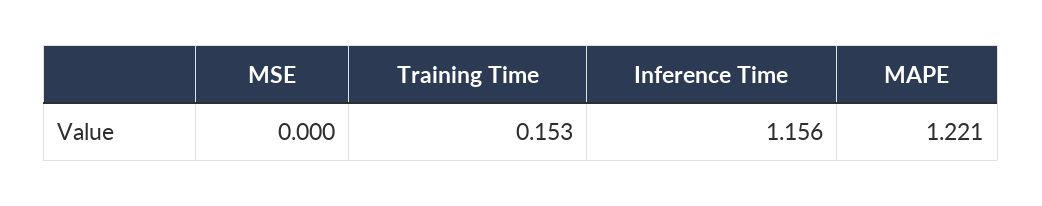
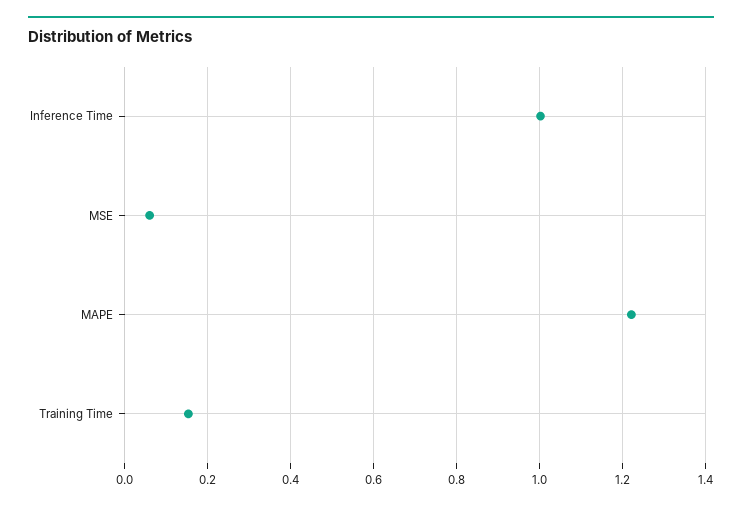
  {
-   "MSE": 0,
+   "MSE": 0.06,
    "Training Time": 0.153,
-   "Inference Time": 1.156,
+   "Inference Time": 1,
    "MAPE": 1.221
  }

